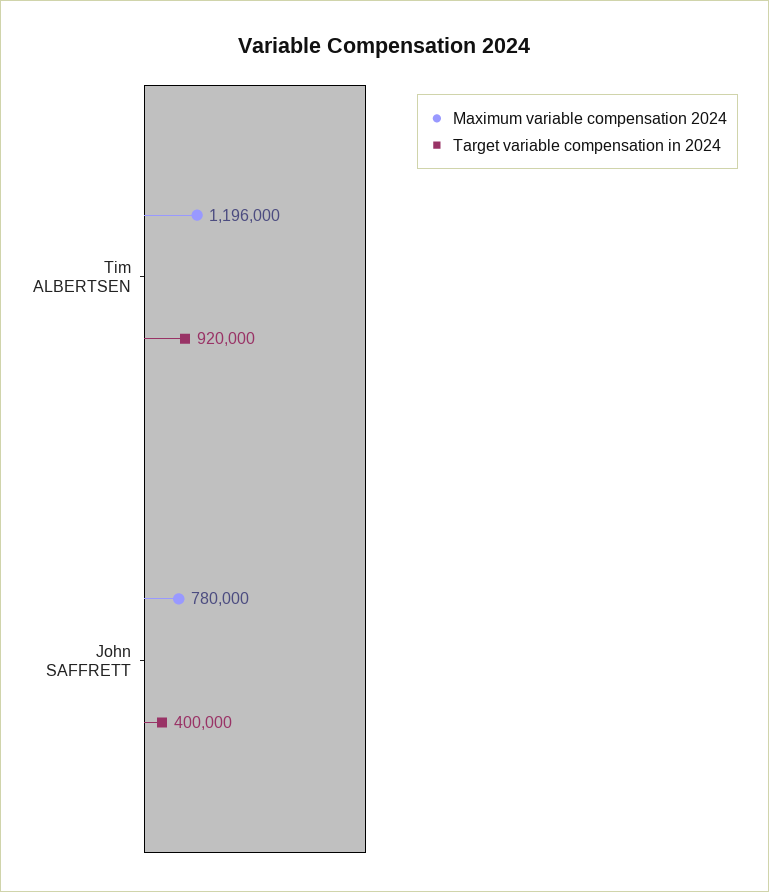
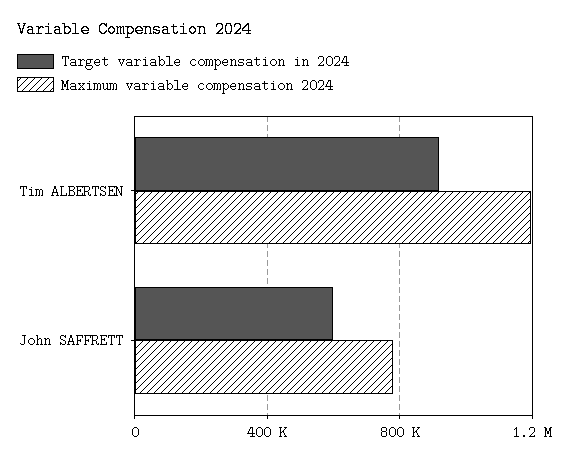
  {
    "Maximum variable compensation 2024": {
      "Tim ALBERTSEN": 1196000,
      "John SAFFRETT": 780000
    },
    "Target variable compensation in 2024": {
      "Tim ALBERTSEN": 920000,
-     "John SAFFRETT": 400000
+     "John SAFFRETT": 600000
    }
  }

